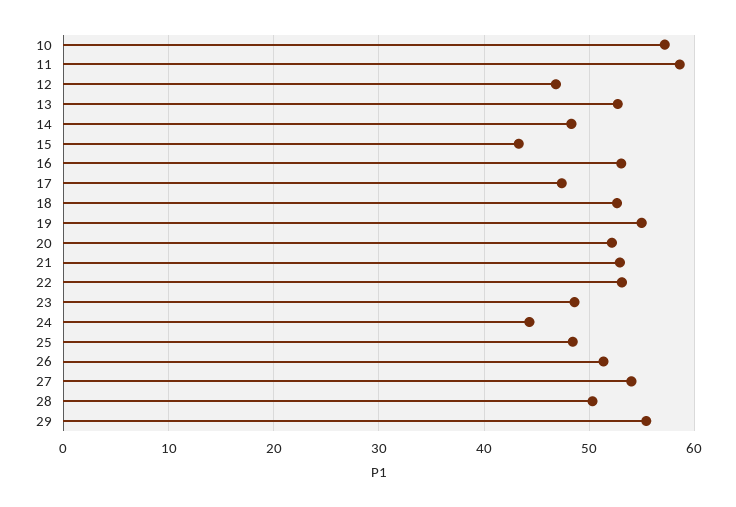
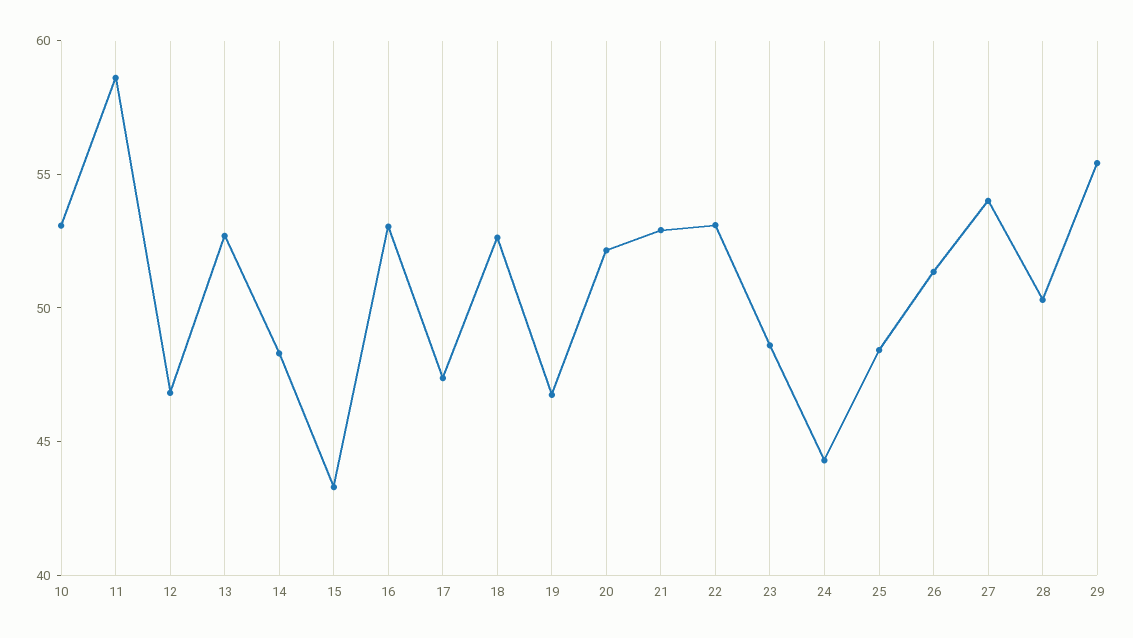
  {
-   "10": 57,
+   "10": 53,
    "11": 59,
    "12": 47,
    "13": 53,
    "14": 48,
    "15": 43,
    "16": 53,
    "17": 47,
    "18": 53,
-   "19": 55,
+   "19": 47,
    "20": 52,
    "21": 53,
    "22": 53,
    "23": 49,
    "24": 44,
    "25": 48,
    "26": 51,
    "27": 54,
    "28": 50,
    "29": 55
  }

